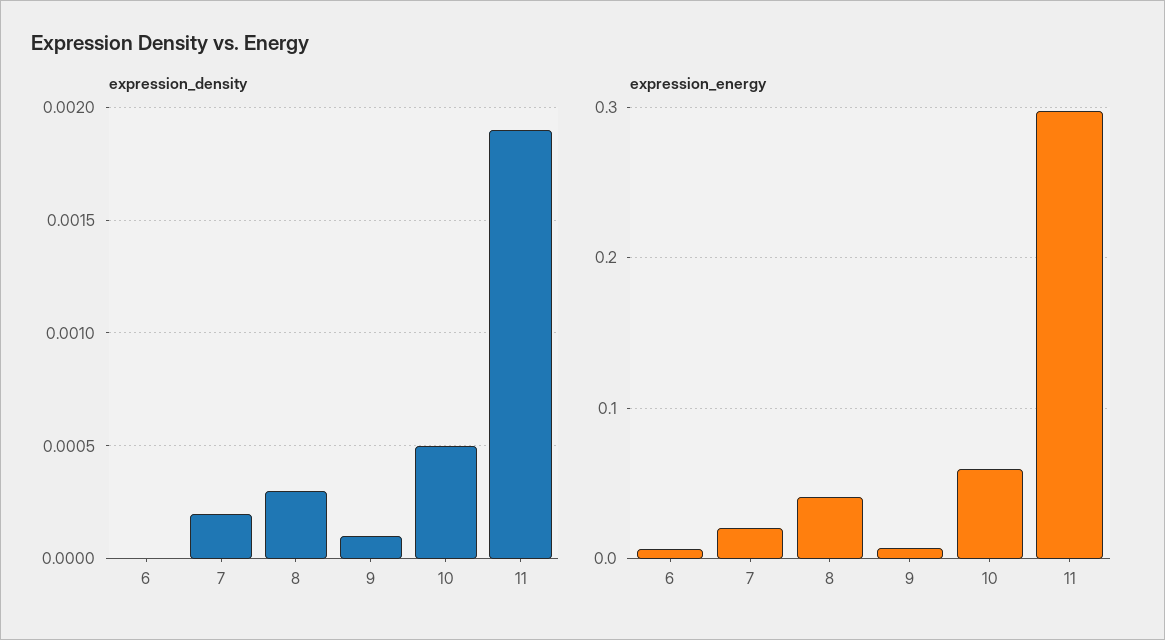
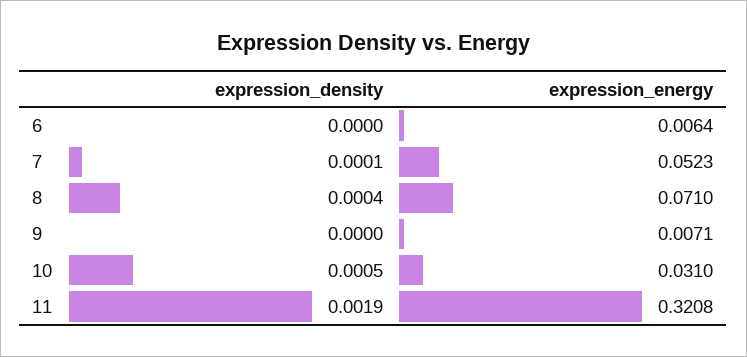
  {
    "expression_density": {
      "6": 0,
-     "7": 0.0002,
+     "7": 0.0001,
-     "8": 0.0003,
+     "8": 0.0004,
-     "9": 0.0001,
+     "9": 0,
      "10": 0.0005,
      "11": 0.0019
    },
    "expression_energy": {
      "6": 0.0064,
-     "7": 0.02,
+     "7": 0.0523,
-     "8": 0.04,
+     "8": 0.071,
      "9": 0.0071,
-     "10": 0.06,
+     "10": 0.031,
-     "11": 0.3
+     "11": 0.3208
    }
  }

